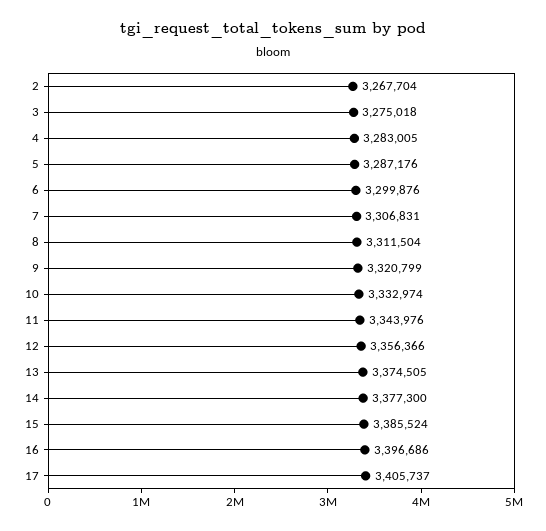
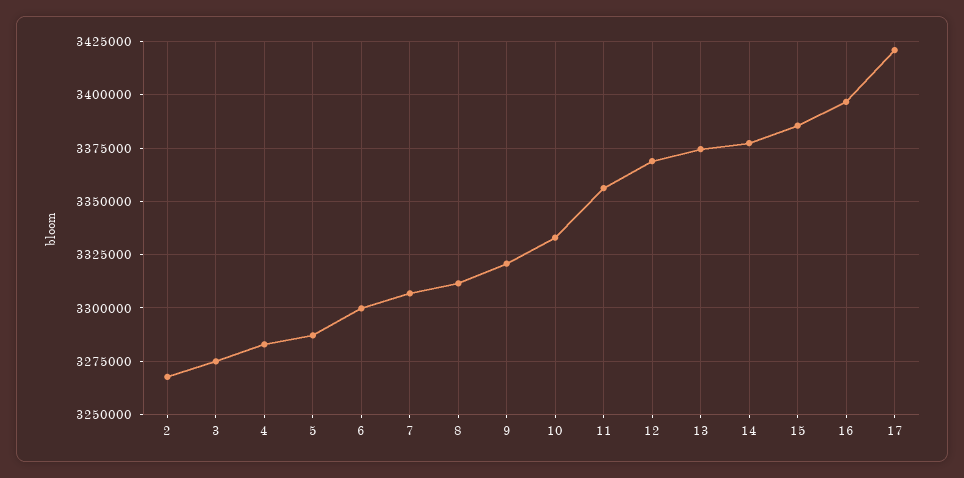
  {
    "2": 3267704,
    "3": 3275018,
    "4": 3283005,
    "5": 3287176,
    "6": 3299876,
    "7": 3306831,
    "8": 3311504,
    "9": 3320799,
    "10": 3332974,
-   "11": 3343976,
+   "11": 3355000,
-   "12": 3356366,
+   "12": 3370000,
    "13": 3374505,
    "14": 3377300,
    "15": 3385524,
    "16": 3396686,
-   "17": 3405737
+   "17": 3420000
  }

